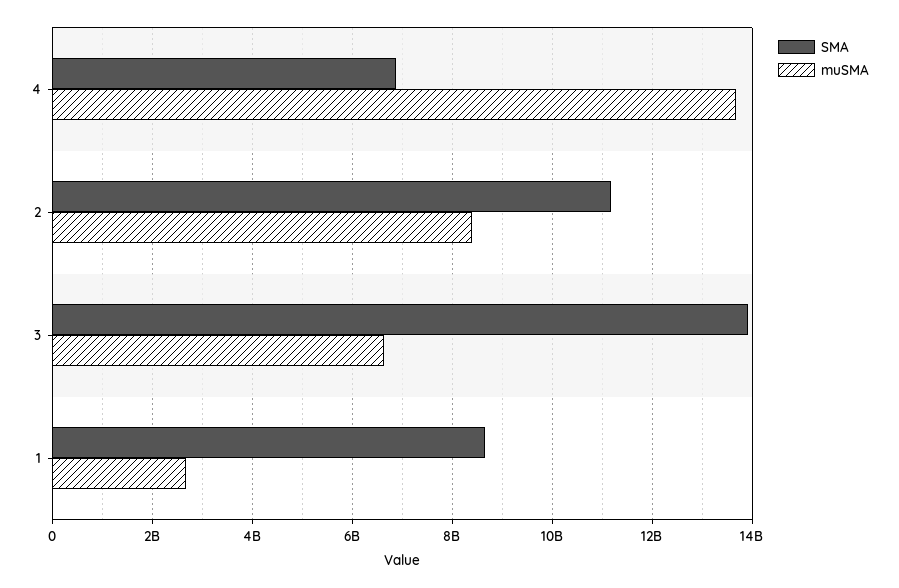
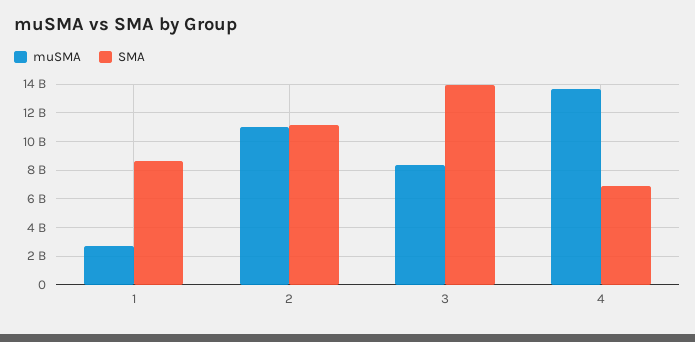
  {
    "SMA": {
      "4": 6800000000,
      "2": 11200000000,
      "3": 14000000000,
      "1": 8600000000
    },
    "muSMA": {
      "4": 13600000000,
-     "2": 8400000000,
+     "2": 11000000000,
-     "3": 6600000000,
+     "3": 8500000000,
      "1": 2600000000
    }
  }

